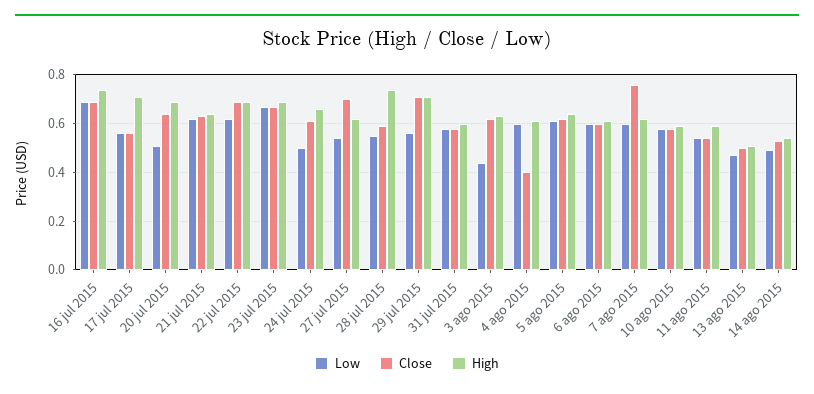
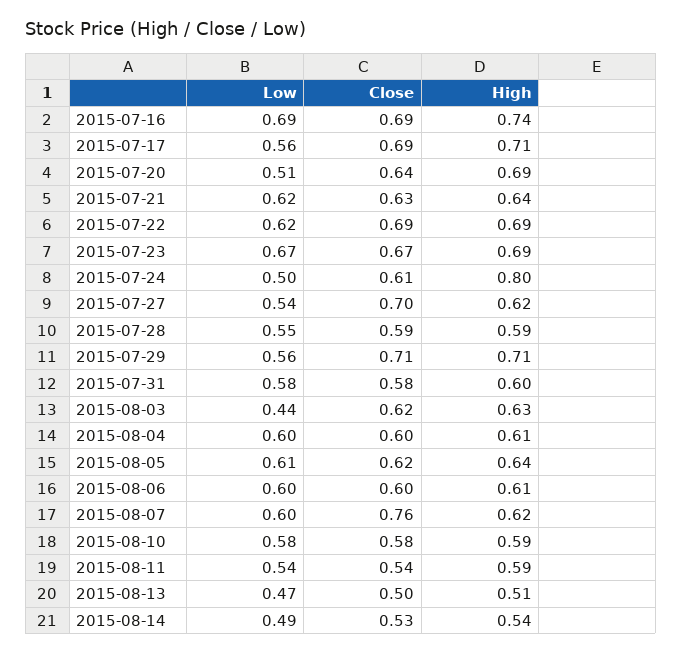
  {
    "Low": {
      "16 jul 2015": 0.69,
      "17 jul 2015": 0.56,
      "20 jul 2015": 0.51,
      "21 jul 2015": 0.62,
      "22 jul 2015": 0.62,
      "23 jul 2015": 0.67,
      "24 jul 2015": 0.5,
      "27 jul 2015": 0.54,
      "28 jul 2015": 0.55,
      "29 jul 2015": 0.56,
      "31 jul 2015": 0.58,
      "3 ago 2015": 0.44,
      "4 ago 2015": 0.6,
      "5 ago 2015": 0.61,
      "6 ago 2015": 0.6,
      "7 ago 2015": 0.6,
      "10 ago 2015": 0.58,
      "11 ago 2015": 0.54,
      "13 ago 2015": 0.47,
      "14 ago 2015": 0.49
    },
    "Close": {
      "16 jul 2015": 0.69,
-     "17 jul 2015": 0.55,
+     "17 jul 2015": 0.69,
      "20 jul 2015": 0.64,
      "21 jul 2015": 0.63,
      "22 jul 2015": 0.69,
      "23 jul 2015": 0.67,
      "24 jul 2015": 0.61,
      "27 jul 2015": 0.7,
      "28 jul 2015": 0.59,
      "29 jul 2015": 0.71,
      "31 jul 2015": 0.58,
      "3 ago 2015": 0.62,
-     "4 ago 2015": 0.4,
+     "4 ago 2015": 0.6,
      "5 ago 2015": 0.62,
      "6 ago 2015": 0.6,
      "7 ago 2015": 0.76,
      "10 ago 2015": 0.58,
      "11 ago 2015": 0.54,
      "13 ago 2015": 0.5,
      "14 ago 2015": 0.53
    },
    "High": {
      "16 jul 2015": 0.74,
      "17 jul 2015": 0.71,
      "20 jul 2015": 0.69,
      "21 jul 2015": 0.64,
      "22 jul 2015": 0.69,
      "23 jul 2015": 0.69,
-     "24 jul 2015": 0.65,
+     "24 jul 2015": 0.8,
      "27 jul 2015": 0.62,
-     "28 jul 2015": 0.75,
+     "28 jul 2015": 0.59,
      "29 jul 2015": 0.71,
      "31 jul 2015": 0.6,
      "3 ago 2015": 0.63,
      "4 ago 2015": 0.61,
      "5 ago 2015": 0.64,
      "6 ago 2015": 0.61,
      "7 ago 2015": 0.62,
      "10 ago 2015": 0.59,
      "11 ago 2015": 0.59,
      "13 ago 2015": 0.51,
      "14 ago 2015": 0.54
    }
  }

